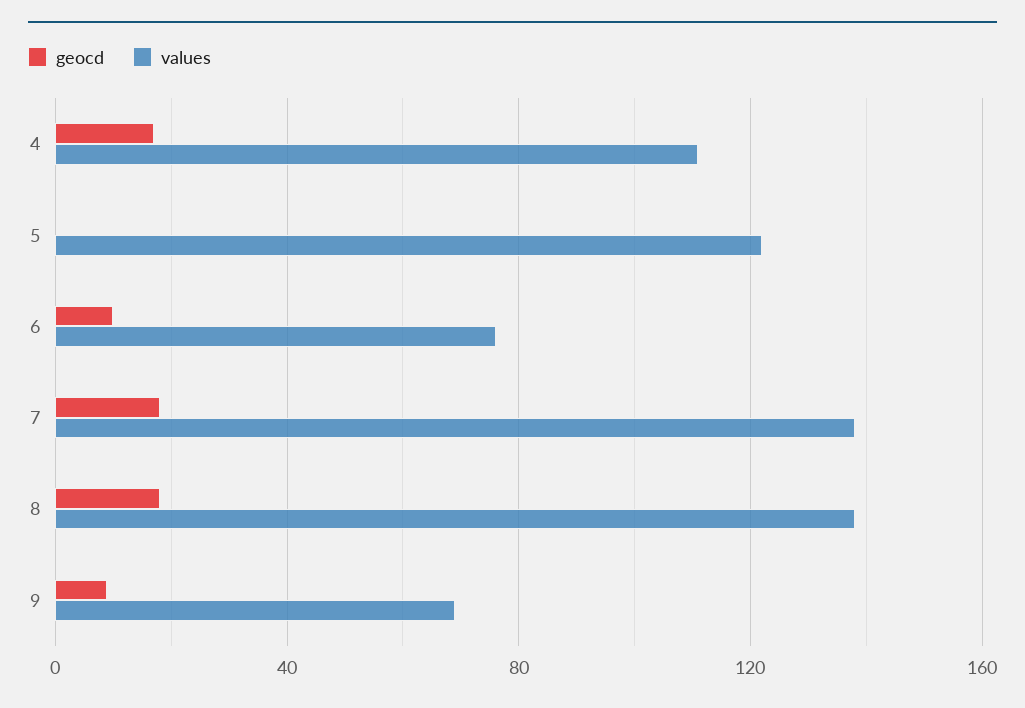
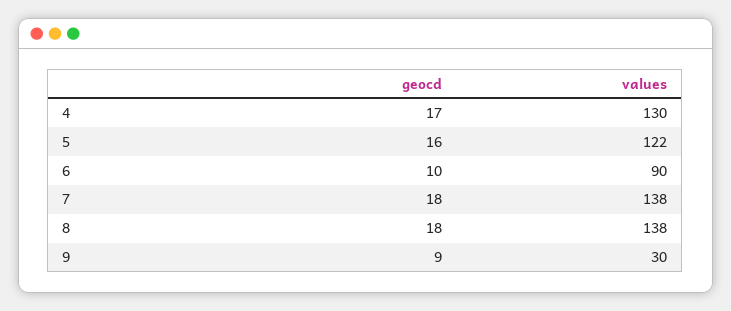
  {
    "geocd": {
      "4": 17,
-     "5": 0,
+     "5": 16,
      "6": 10,
      "7": 18,
      "8": 18,
      "9": 9
    },
    "values": {
-     "4": 110,
+     "4": 130,
      "5": 122,
-     "6": 75,
+     "6": 90,
      "7": 138,
      "8": 138,
-     "9": 70
+     "9": 30
    }
  }

